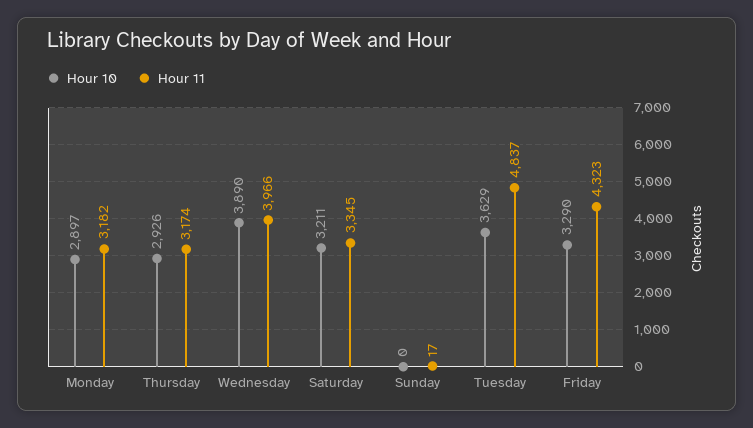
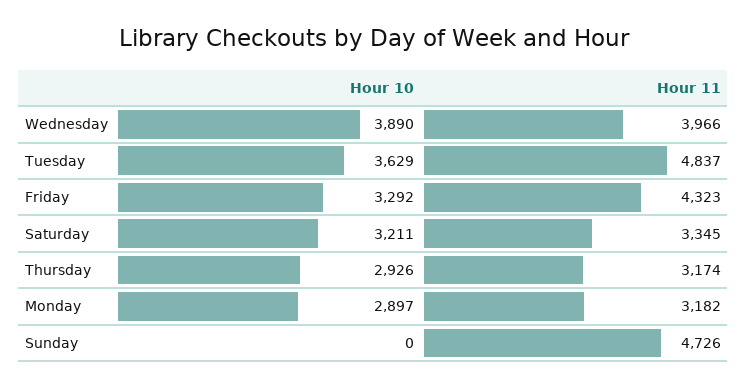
  {
    "Hour 10": {
      "Monday": 2897,
      "Thursday": 2926,
      "Wednesday": 3890,
      "Saturday": 3211,
      "Sunday": 0,
      "Tuesday": 3629,
-     "Friday": 3290
+     "Friday": 3292
    },
    "Hour 11": {
      "Monday": 3182,
      "Thursday": 3174,
      "Wednesday": 3966,
      "Saturday": 3345,
-     "Sunday": 17,
+     "Sunday": 4726,
      "Tuesday": 4837,
      "Friday": 4323
    }
  }

